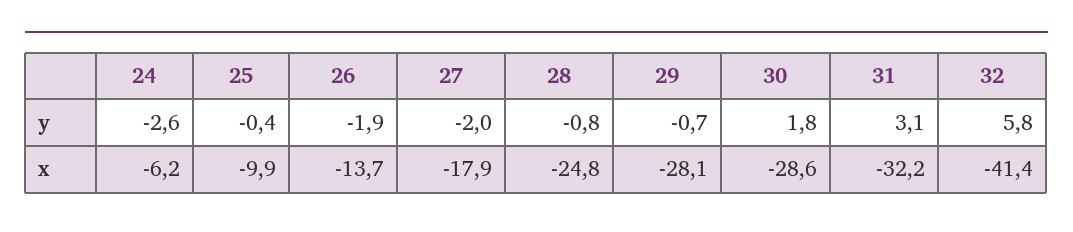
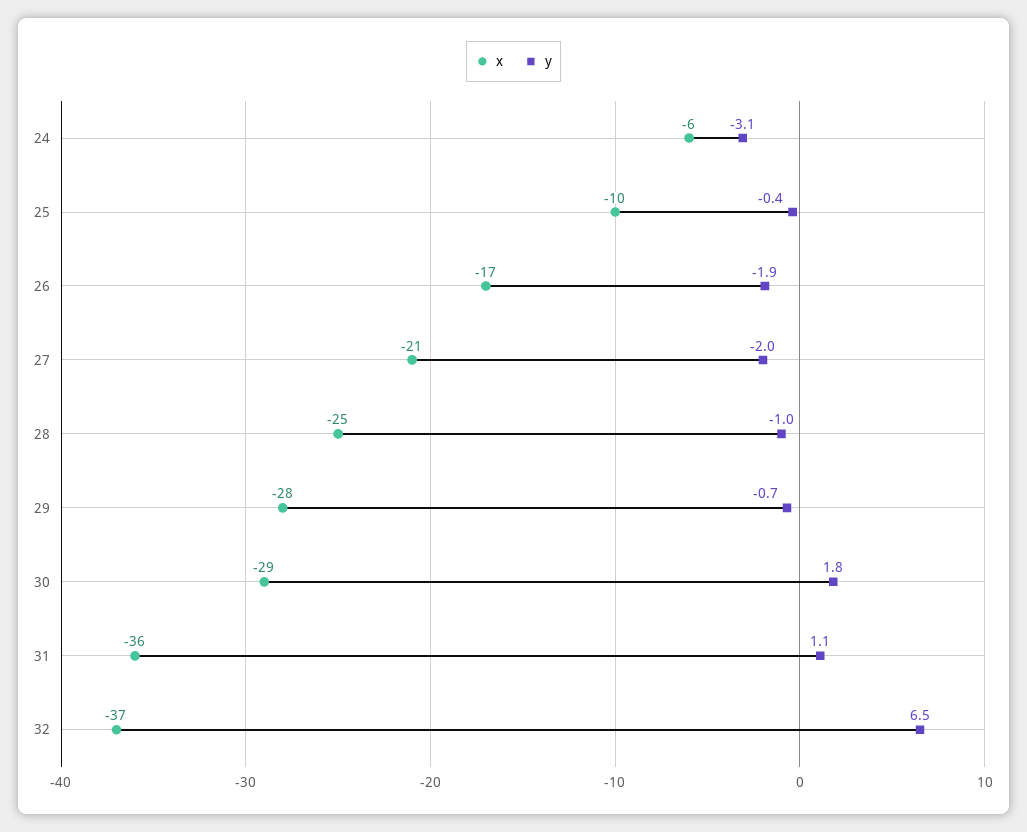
  {
    "y": {
-     "24": -2.6,
+     "24": -3.1,
      "25": -0.4,
      "26": -1.9,
      "27": -2,
-     "28": -0.8,
+     "28": -1,
      "29": -0.7,
      "30": 1.8,
-     "31": 3.1,
+     "31": 1.1,
-     "32": 5.8
+     "32": 6.5
    },
    "x": {
      "24": -6.2,
      "25": -9.9,
-     "26": -13.7,
+     "26": -17,
-     "27": -17.9,
+     "27": -21,
      "28": -24.8,
      "29": -28.1,
      "30": -28.6,
-     "31": -32.2,
+     "31": -36,
-     "32": -41.4
+     "32": -37
    }
  }

